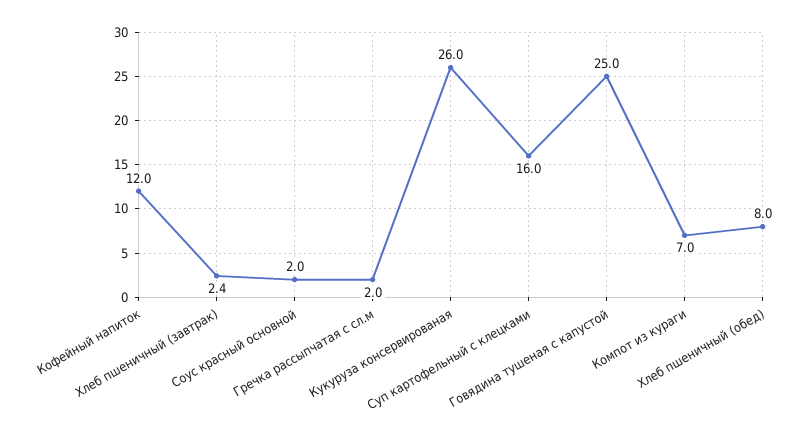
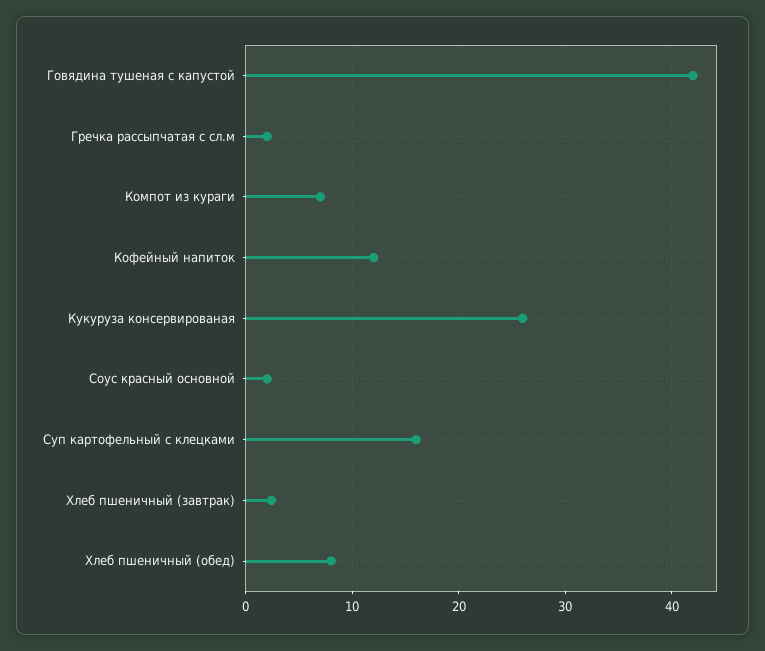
  {
    "Кофейный напиток": 12,
    "Хлеб пшеничный (завтрак)": 2.4,
    "Соус красный основной": 2,
    "Гречка рассыпчатая с сл.м": 2,
    "Кукуруза консервированая": 26,
    "Суп картофельный с клецками": 16,
-   "Говядина тушеная с капустой": 25,
+   "Говядина тушеная с капустой": 42,
    "Компот из кураги": 7,
    "Хлеб пшеничный (обед)": 8
  }

